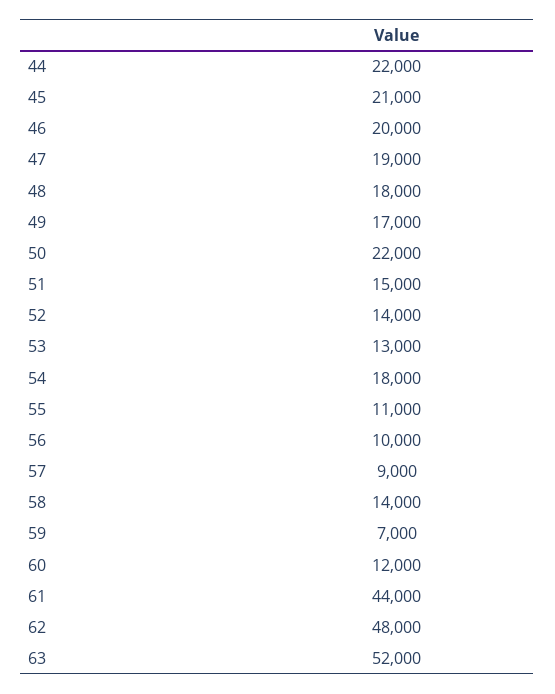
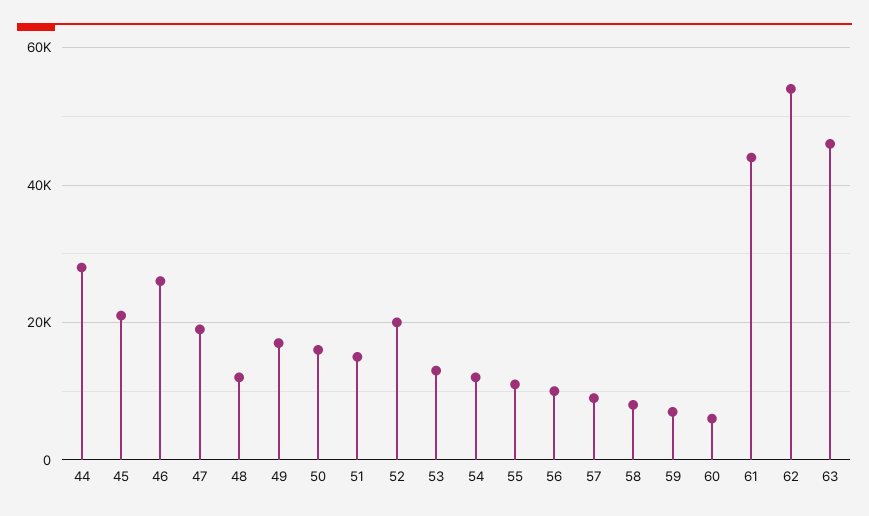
  {
-   "44": 22000,
+   "44": 28000,
    "45": 21000,
-   "46": 20000,
+   "46": 26000,
    "47": 19000,
-   "48": 18000,
+   "48": 12000,
    "49": 17000,
-   "50": 22000,
+   "50": 16000,
    "51": 15000,
-   "52": 14000,
+   "52": 20000,
    "53": 13000,
-   "54": 18000,
+   "54": 12000,
    "55": 11000,
    "56": 10000,
    "57": 9000,
-   "58": 14000,
+   "58": 8000,
    "59": 7000,
-   "60": 12000,
+   "60": 6000,
    "61": 44000,
-   "62": 48000,
+   "62": 54000,
-   "63": 52000
+   "63": 46000
  }

